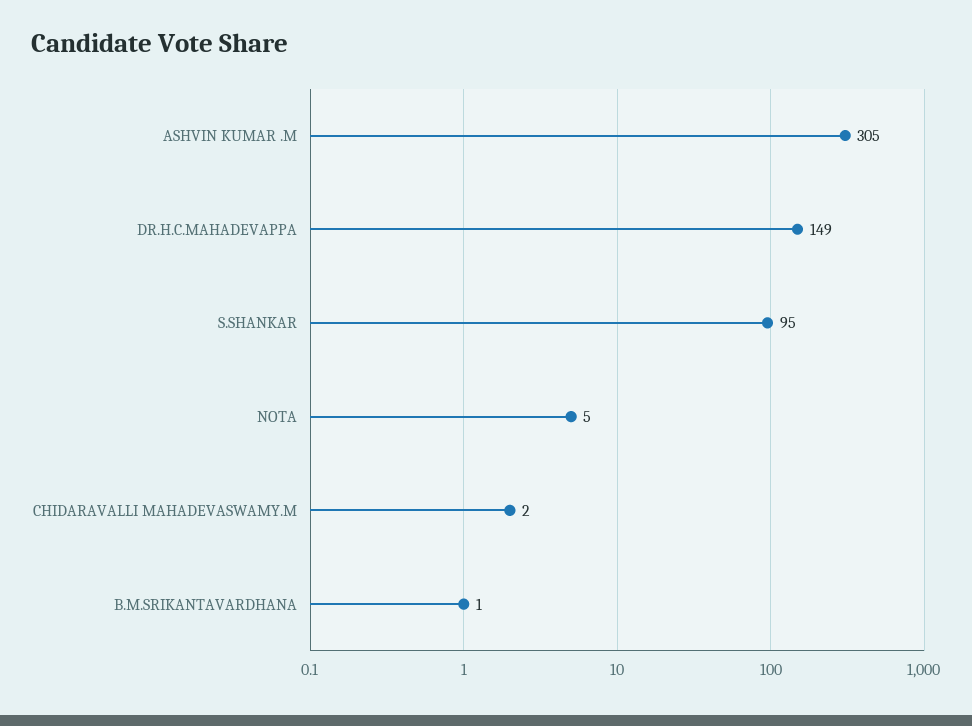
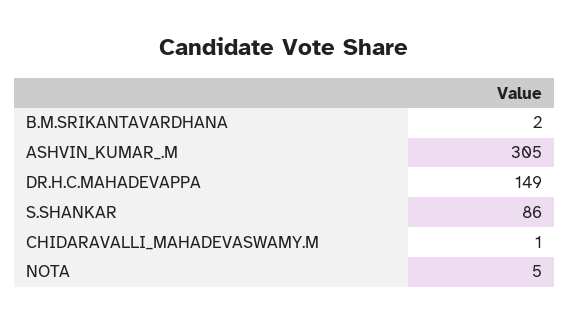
  {
    "ASHVIN KUMAR .M": 305,
    "DR.H.C.MAHADEVAPPA": 149,
-   "S.SHANKAR": 95,
+   "S.SHANKAR": 86,
    "NOTA": 5,
-   "CHIDARAVALLI MAHADEVASWAMY.M": 2,
+   "CHIDARAVALLI MAHADEVASWAMY.M": 1,
-   "B.M.SRIKANTAVARDHANA": 1
+   "B.M.SRIKANTAVARDHANA": 2
  }

